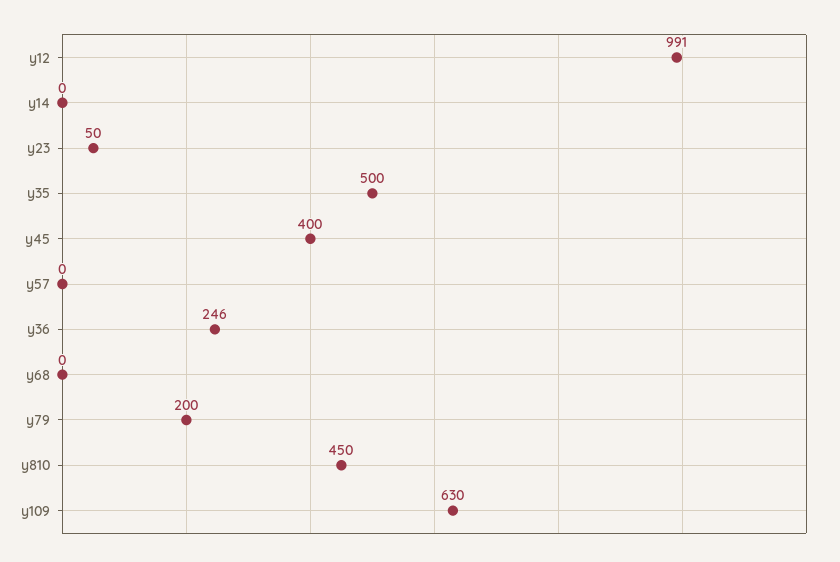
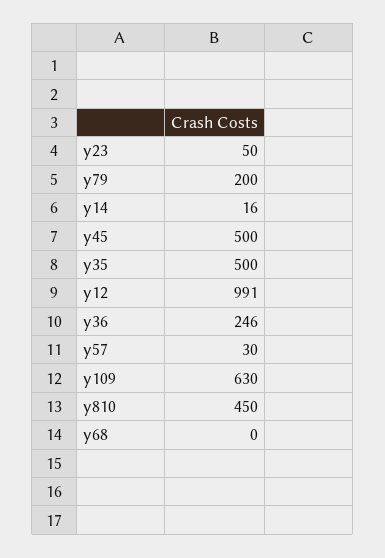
  {
    "y12": 991,
-   "y14": 0,
+   "y14": 16,
    "y23": 50,
    "y35": 500,
-   "y45": 400,
+   "y45": 500,
-   "y57": 0,
+   "y57": 30,
    "y36": 246,
    "y68": 0,
    "y79": 200,
    "y810": 450,
    "y109": 630
  }

